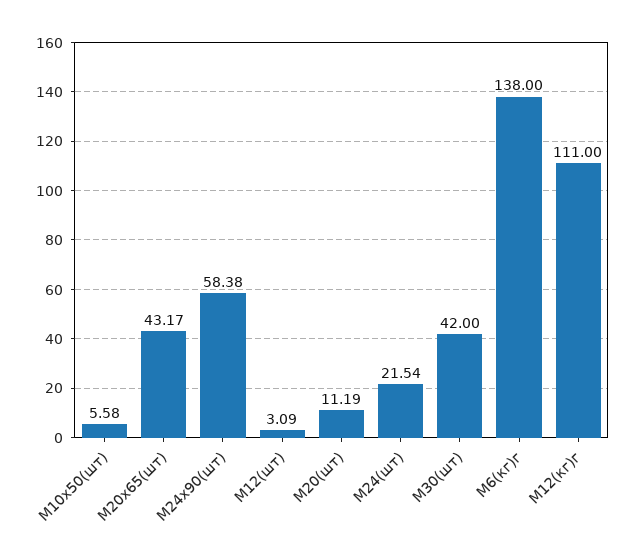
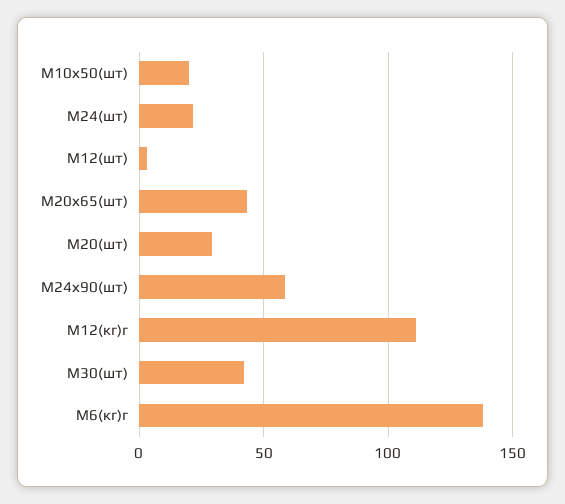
  {
-   "М10х50(шт)": 5.58,
+   "М10х50(шт)": 20,
    "М20х65(шт)": 43.17,
    "М24х90(шт)": 58.38,
    "М12(шт)": 3.09,
-   "М20(шт)": 11.19,
+   "М20(шт)": 30,
    "М24(шт)": 21.54,
    "М30(шт)": 42,
    "М6(кг)г": 138,
    "М12(кг)г": 111
  }

